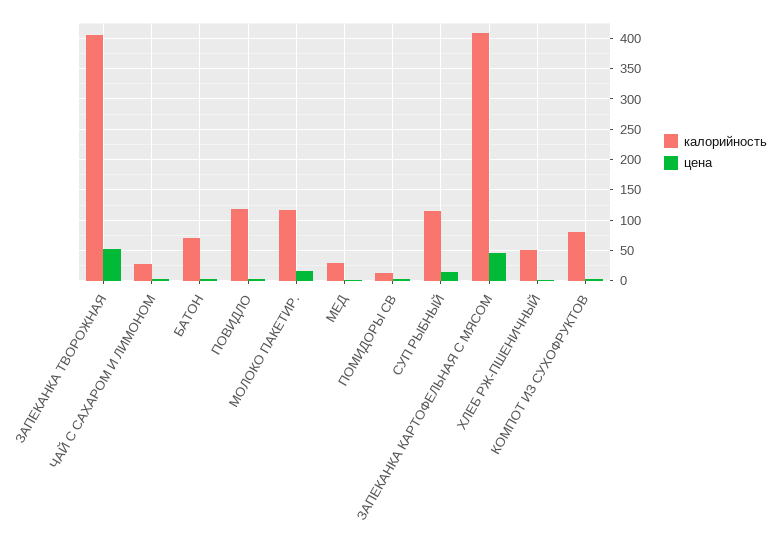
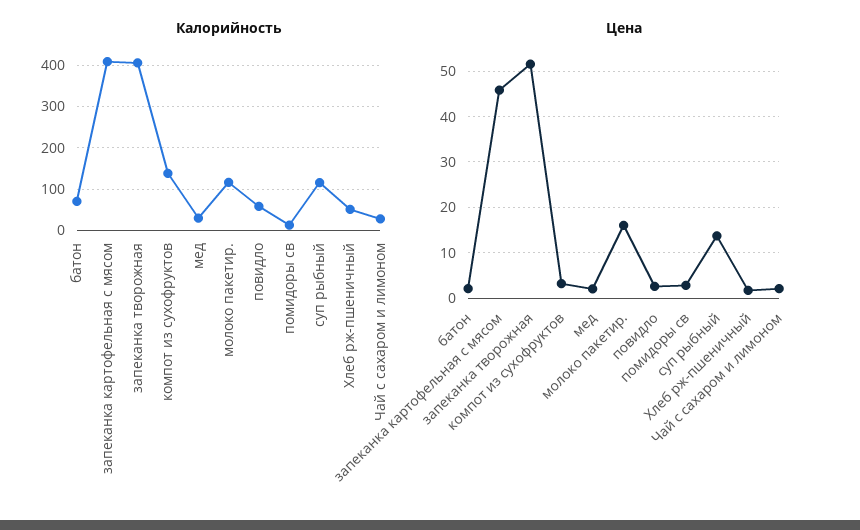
  {
    "калорийность": {
      "ЗАПЕКАНКА ТВОРОЖНАЯ": 410,
      "ЧАЙ С САХАРОМ И ЛИМОНОМ": 30,
      "БАТОН": 70,
-     "ПОВИДЛО": 120,
+     "ПОВИДЛО": 60,
      "МОЛОКО ПАКЕТИР.": 120,
      "МЕД": 30,
      "ПОМИДОРЫ СВ": 10,
      "СУП РЫБНЫЙ": 120,
      "ЗАПЕКАНКА КАРТОФЕЛЬНАЯ С МЯСОМ": 410,
      "ХЛЕБ РЖ-ПШЕНИЧНЫЙ": 50,
-     "КОМПОТ ИЗ СУХОФРУКТОВ": 80
+     "КОМПОТ ИЗ СУХОФРУКТОВ": 140
    },
    "цена": {
      "ЗАПЕКАНКА ТВОРОЖНАЯ": 52,
      "ЧАЙ С САХАРОМ И ЛИМОНОМ": 2,
      "БАТОН": 2,
      "ПОВИДЛО": 2,
      "МОЛОКО ПАКЕТИР.": 16,
      "МЕД": 2,
      "ПОМИДОРЫ СВ": 2,
      "СУП РЫБНЫЙ": 14,
      "ЗАПЕКАНКА КАРТОФЕЛЬНАЯ С МЯСОМ": 46,
      "ХЛЕБ РЖ-ПШЕНИЧНЫЙ": 2,
      "КОМПОТ ИЗ СУХОФРУКТОВ": 4
    }
  }

